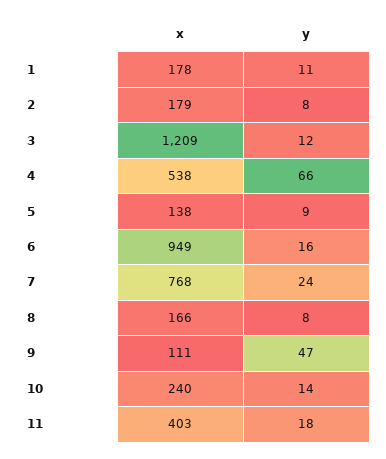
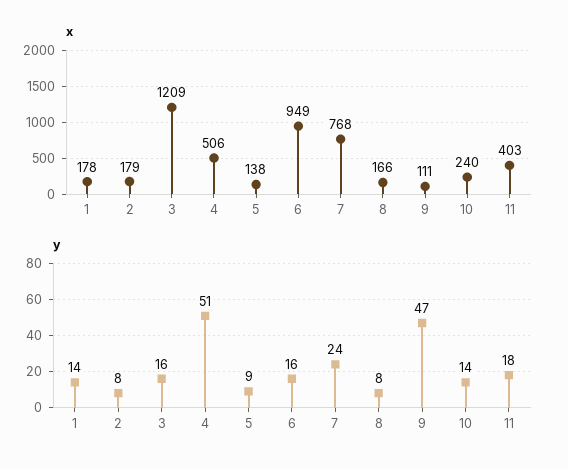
  {
    "x": {
      "1": 178,
      "2": 179,
      "3": 1209,
-     "4": 538,
+     "4": 506,
      "5": 138,
      "6": 949,
      "7": 768,
      "8": 166,
      "9": 111,
      "10": 240,
      "11": 403
    },
    "y": {
-     "1": 11,
+     "1": 14,
      "2": 8,
-     "3": 12,
+     "3": 16,
-     "4": 66,
+     "4": 51,
      "5": 9,
      "6": 16,
      "7": 24,
      "8": 8,
      "9": 47,
      "10": 14,
      "11": 18
    }
  }

